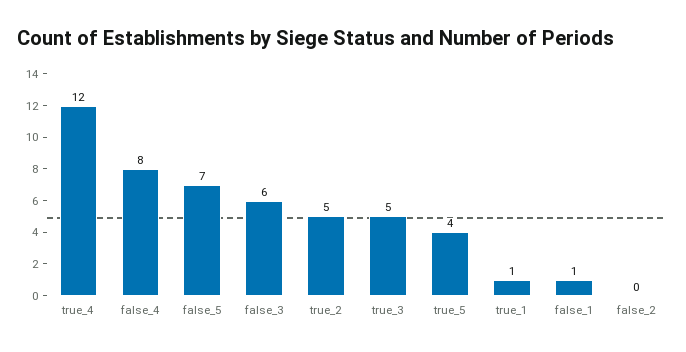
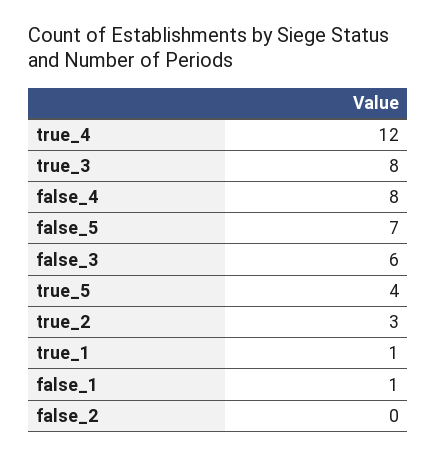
  {
    "true_4": 12,
    "false_4": 8,
    "false_5": 7,
    "false_3": 6,
-   "true_2": 5,
+   "true_2": 3,
-   "true_3": 5,
+   "true_3": 8,
    "true_5": 4,
    "true_1": 1,
    "false_1": 1,
    "false_2": 0
  }

